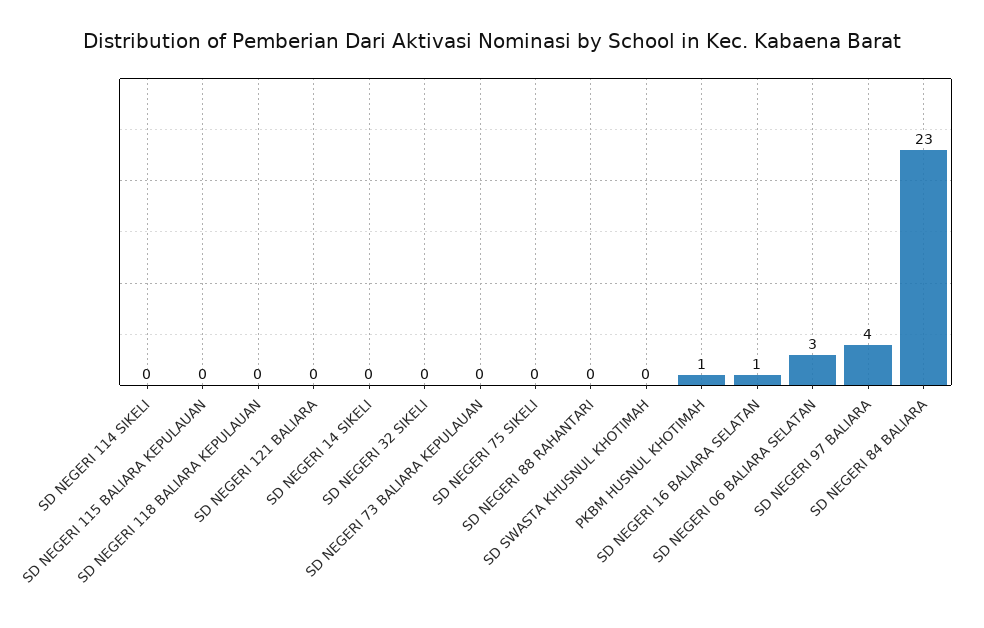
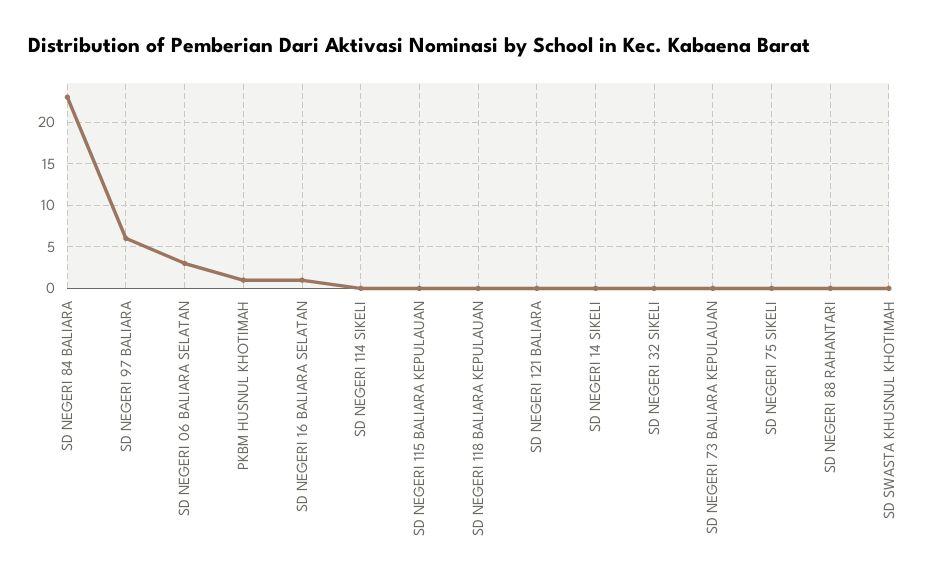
  {
    "SD NEGERI 114 SIKELI": 0,
    "SD NEGERI 115 BALIARA KEPULAUAN": 0,
    "SD NEGERI 118 BALIARA KEPULAUAN": 0,
    "SD NEGERI 121 BALIARA": 0,
    "SD NEGERI 14 SIKELI": 0,
    "SD NEGERI 32 SIKELI": 0,
    "SD NEGERI 73 BALIARA KEPULAUAN": 0,
    "SD NEGERI 75 SIKELI": 0,
    "SD NEGERI 88 RAHANTARI": 0,
    "SD SWASTA KHUSNUL KHOTIMAH": 0,
    "PKBM HUSNUL KHOTIMAH": 1,
    "SD NEGERI 16 BALIARA SELATAN": 1,
    "SD NEGERI 06 BALIARA SELATAN": 3,
-   "SD NEGERI 97 BALIARA": 4,
+   "SD NEGERI 97 BALIARA": 6,
    "SD NEGERI 84 BALIARA": 23
  }

